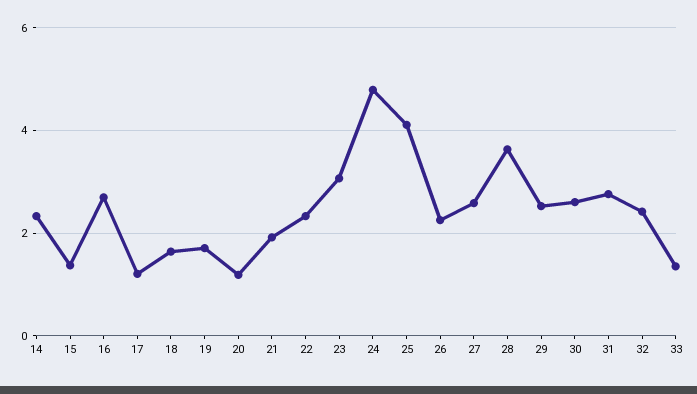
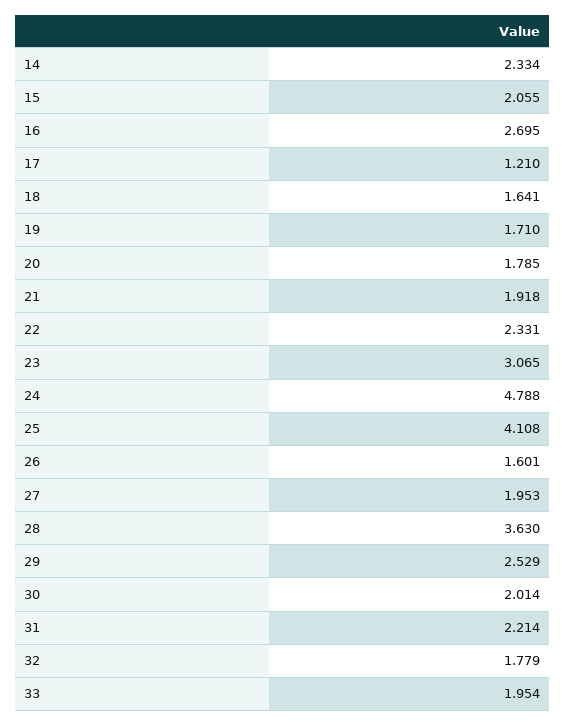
  {
    "14": 2.334,
-   "15": 1.4,
+   "15": 2.055,
    "16": 2.695,
    "17": 1.21,
    "18": 1.641,
    "19": 1.71,
-   "20": 1.2,
+   "20": 1.785,
    "21": 1.918,
    "22": 2.331,
    "23": 3.065,
    "24": 4.788,
    "25": 4.108,
-   "26": 2.2,
+   "26": 1.601,
-   "27": 2.6,
+   "27": 1.953,
    "28": 3.63,
    "29": 2.529,
-   "30": 2.6,
+   "30": 2.014,
-   "31": 2.8,
+   "31": 2.214,
-   "32": 2.4,
+   "32": 1.779,
-   "33": 1.4
+   "33": 1.954
  }

